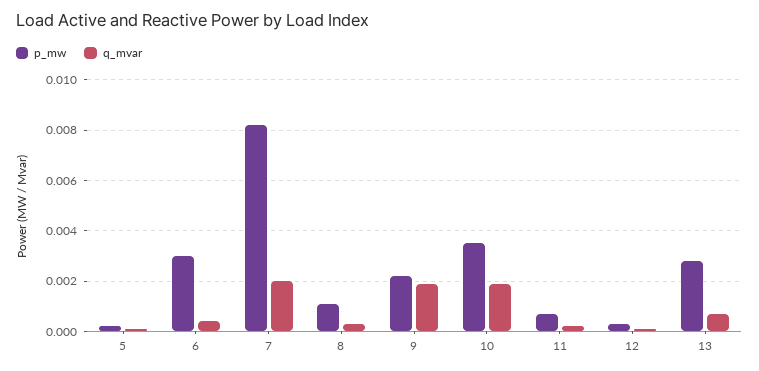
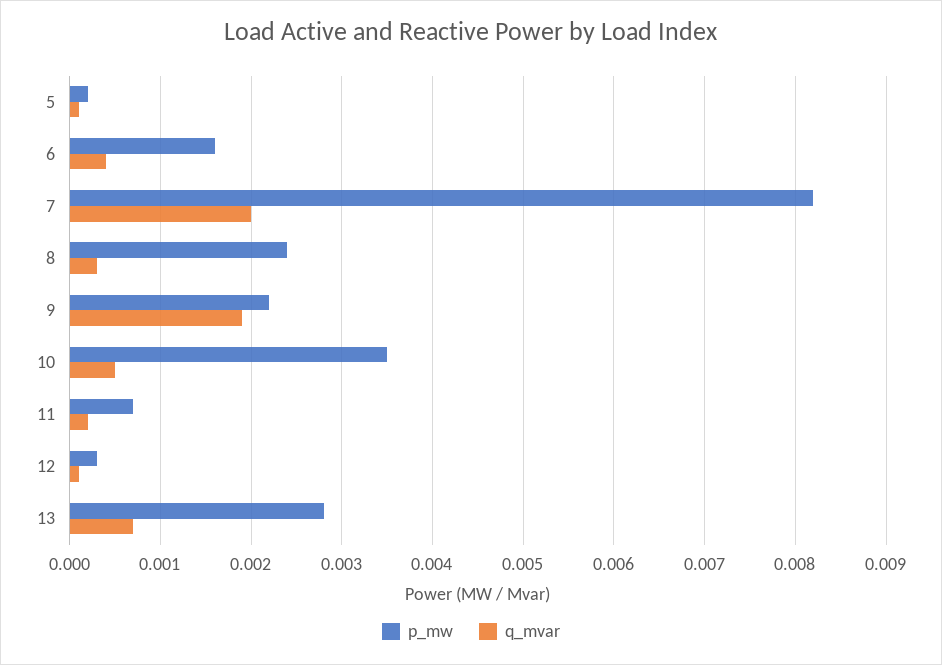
  {
    "p_mw": {
      "5": 0.0002,
-     "6": 0.003,
+     "6": 0.0016,
      "7": 0.0082,
-     "8": 0.001,
+     "8": 0.0024,
      "9": 0.0022,
      "10": 0.0035,
      "11": 0.0007,
      "12": 0.0003,
      "13": 0.0028
    },
    "q_mvar": {
      "5": 0.0001,
      "6": 0.0004,
      "7": 0.002,
      "8": 0.0003,
      "9": 0.0019,
-     "10": 0.002,
+     "10": 0.0005,
      "11": 0.0002,
      "12": 0.0001,
      "13": 0.0007
    }
  }

